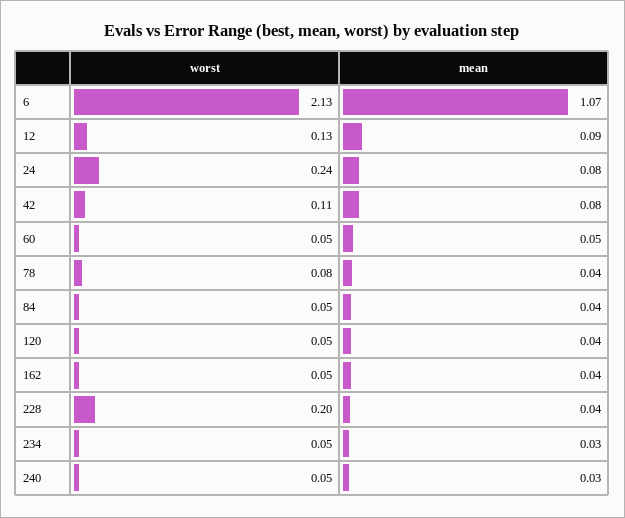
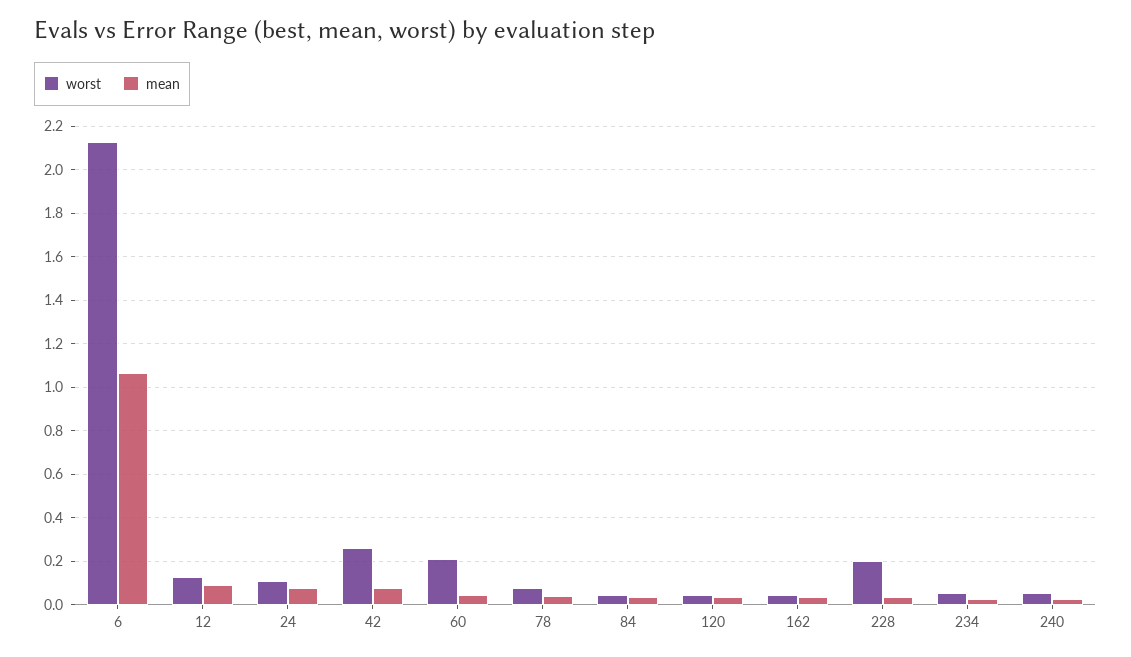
  {
    "worst": {
      "6": 2.13,
      "12": 0.13,
-     "24": 0.24,
+     "24": 0.1,
-     "42": 0.11,
+     "42": 0.25,
-     "60": 0.05,
+     "60": 0.2,
      "78": 0.08,
      "84": 0.05,
      "120": 0.05,
      "162": 0.05,
      "228": 0.2,
      "234": 0.05,
      "240": 0.05
    },
    "mean": {
      "6": 1.07,
      "12": 0.09,
      "24": 0.08,
      "42": 0.08,
      "60": 0.05,
      "78": 0.04,
      "84": 0.04,
      "120": 0.04,
      "162": 0.04,
      "228": 0.04,
      "234": 0.03,
      "240": 0.03
    }
  }

